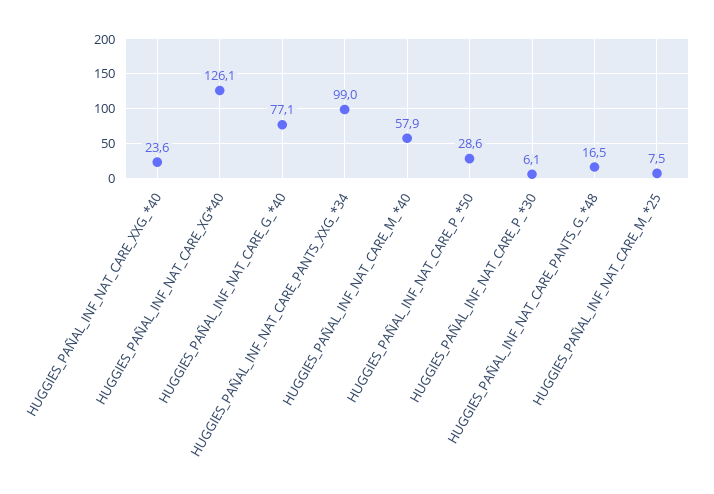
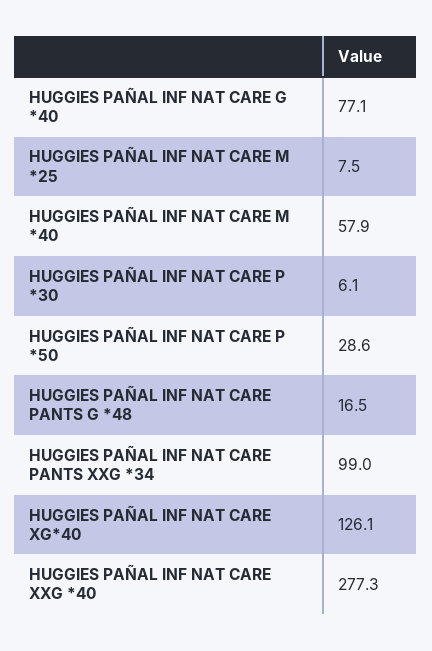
  {
-   "HUGGIES_PAÑAL_INF_NAT_CARE_XXG_*40": 23.6,
+   "HUGGIES_PAÑAL_INF_NAT_CARE_XXG_*40": 277.3,
    "HUGGIES_PAÑAL_INF_NAT_CARE_XG*40": 126.1,
    "HUGGIES_PAÑAL_INF_NAT_CARE_G_*40": 77.1,
    "HUGGIES_PAÑAL_INF_NAT_CARE_PANTS_XXG_*34": 99,
    "HUGGIES_PAÑAL_INF_NAT_CARE_M_*40": 57.9,
    "HUGGIES_PAÑAL_INF_NAT_CARE_P_*50": 28.6,
    "HUGGIES_PAÑAL_INF_NAT_CARE_P_*30": 6.1,
    "HUGGIES_PAÑAL_INF_NAT_CARE_PANTS_G_*48": 16.5,
    "HUGGIES_PAÑAL_INF_NAT_CARE_M_*25": 7.5
  }

